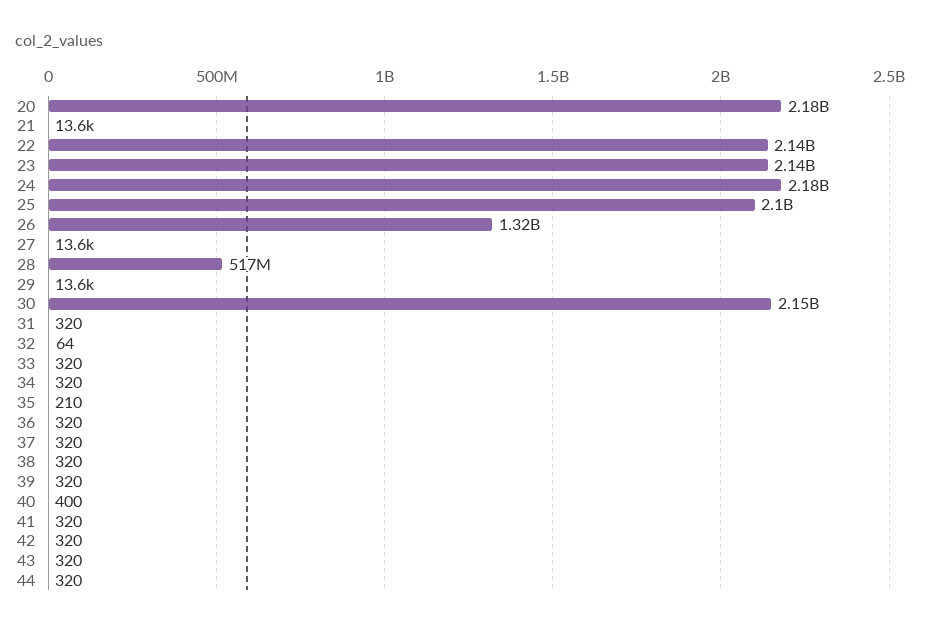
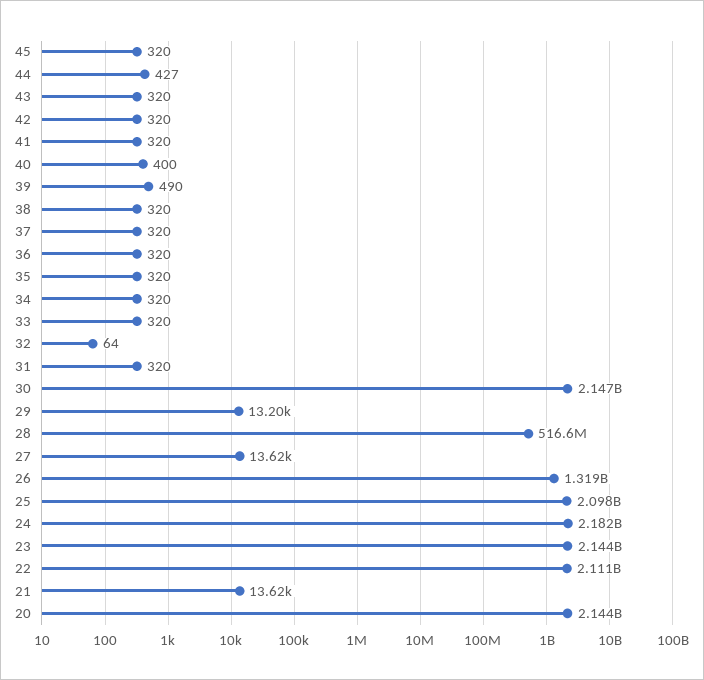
  {
-   "20": 2180000000,
+   "20": 2144000000,
    "21": 13620,
-   "22": 2140000000,
+   "22": 2111000000,
    "23": 2144000000,
    "24": 2182000000,
    "25": 2098000000,
    "26": 1319000000,
    "27": 13620,
    "28": 516600000,
-   "29": 13600,
+   "29": 13200,
    "30": 2147000000,
    "31": 320,
    "32": 64,
    "33": 320,
    "34": 320,
-   "35": 210,
+   "35": 320,
    "36": 320,
    "37": 320,
    "38": 320,
-   "39": 320,
+   "39": 490,
    "40": 400,
    "41": 320,
    "42": 320,
    "43": 320,
-   "44": 320
+   "44": 427,
+   "45": 320
  }

